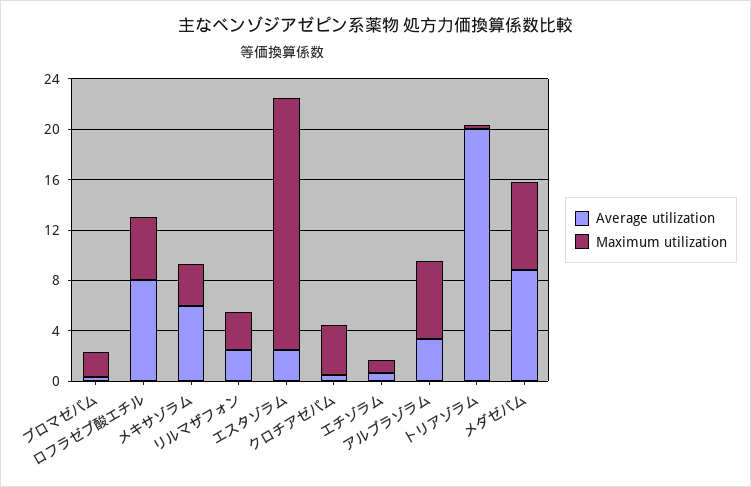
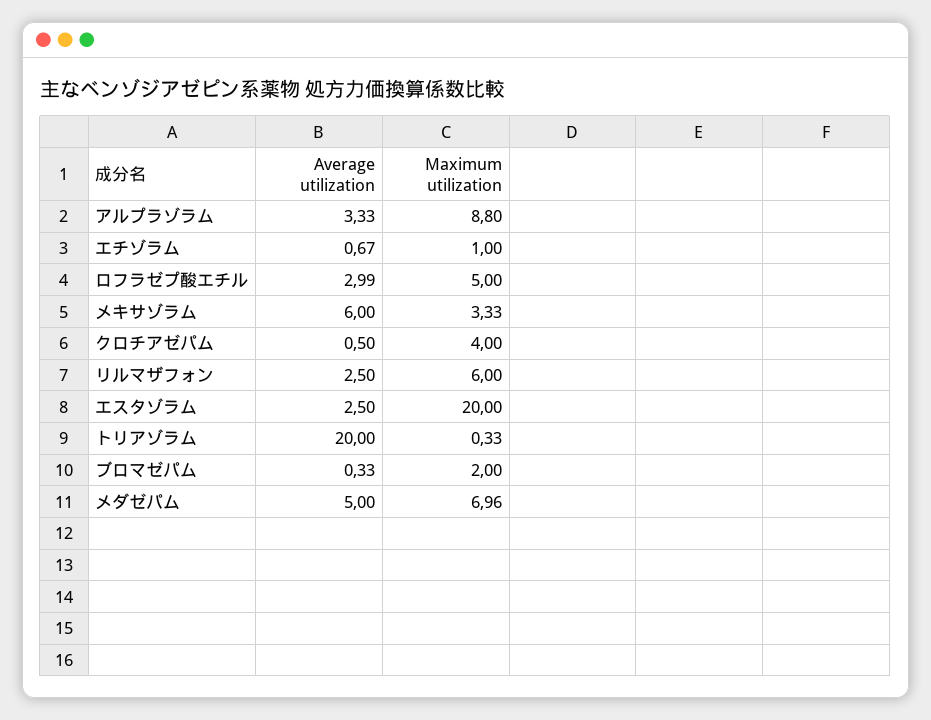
  {
    "Average utilization": {
      "ブロマゼパム": 0.33,
-     "ロフラゼプ酸エチル": 8,
+     "ロフラゼプ酸エチル": 2.99,
      "メキサゾラム": 6,
      "リルマザフォン": 2.5,
      "エスタゾラム": 2.5,
      "クロチアゼパム": 0.5,
      "エチゾラム": 0.67,
      "アルプラゾラム": 3.33,
      "トリアゾラム": 20,
-     "メダゼパム": 9
+     "メダゼパム": 5
    },
    "Maximum utilization": {
      "ブロマゼパム": 2,
      "ロフラゼプ酸エチル": 5,
      "メキサゾラム": 3.33,
-     "リルマザフォン": 3,
+     "リルマザフォン": 6,
      "エスタゾラム": 20,
      "クロチアゼパム": 4,
      "エチゾラム": 1,
-     "アルプラゾラム": 6,
+     "アルプラゾラム": 8.8,
      "トリアゾラム": 0.33,
      "メダゼパム": 6.96
    }
  }

